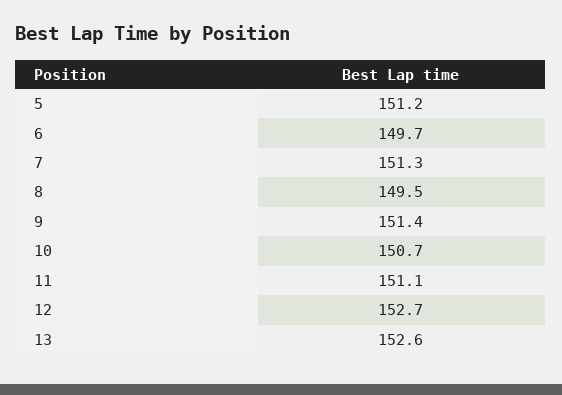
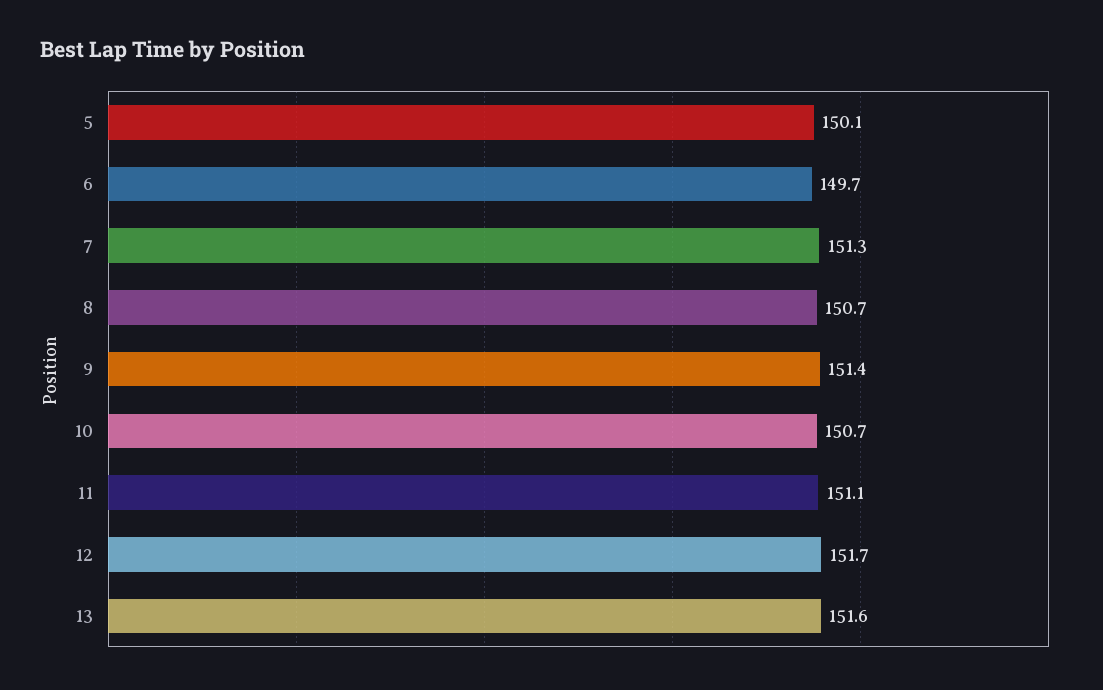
  {
-   "5": 151.2,
+   "5": 150.1,
    "6": 149.7,
    "7": 151.3,
-   "8": 149.5,
+   "8": 150.7,
    "9": 151.4,
    "10": 150.7,
    "11": 151.1,
-   "12": 152.7,
+   "12": 151.7,
-   "13": 152.6
+   "13": 151.6
  }

